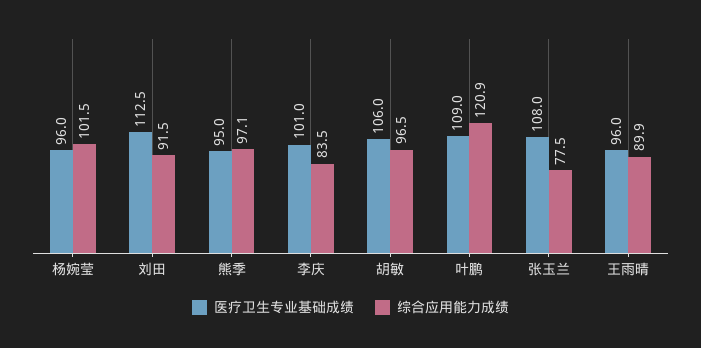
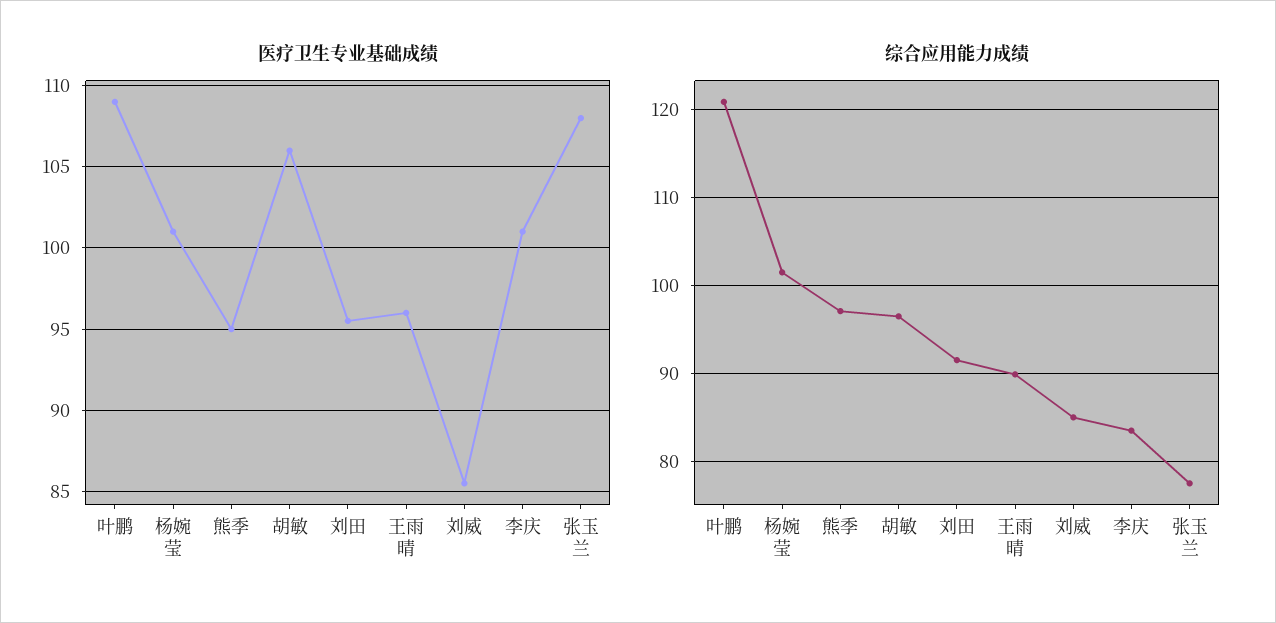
  {
    "医疗卫生专业基础成绩": {
-     "杨婉莹": 96,
+     "杨婉莹": 101,
-     "刘田": 112.5,
+     "刘田": 95.5,
      "熊季": 95,
      "李庆": 101,
      "胡敏": 106,
      "叶鹏": 109,
      "张玉兰": 108,
-     "王雨晴": 96
+     "王雨晴": 96,
+     "刘威": 85.5
    },
    "综合应用能力成绩": {
      "杨婉莹": 101.5,
      "刘田": 91.5,
      "熊季": 97.1,
      "李庆": 83.5,
      "胡敏": 96.5,
      "叶鹏": 120.9,
      "张玉兰": 77.5,
-     "王雨晴": 89.9
+     "王雨晴": 89.9,
+     "刘威": 85
    }
  }

